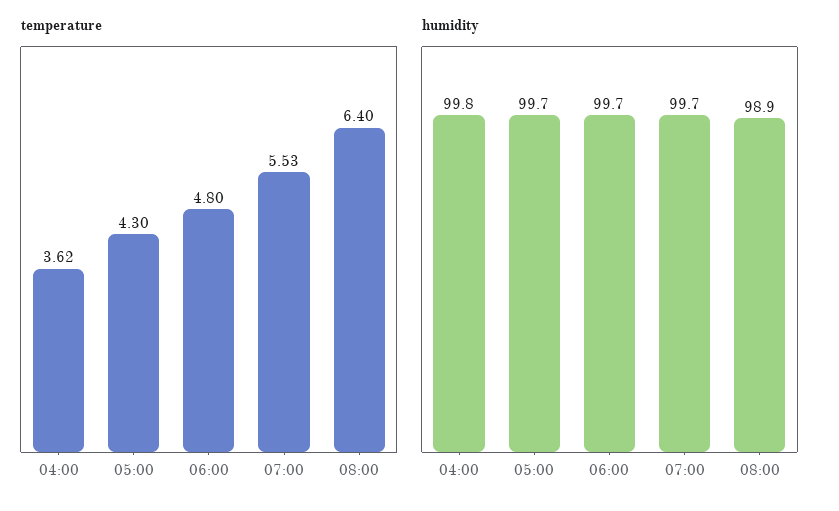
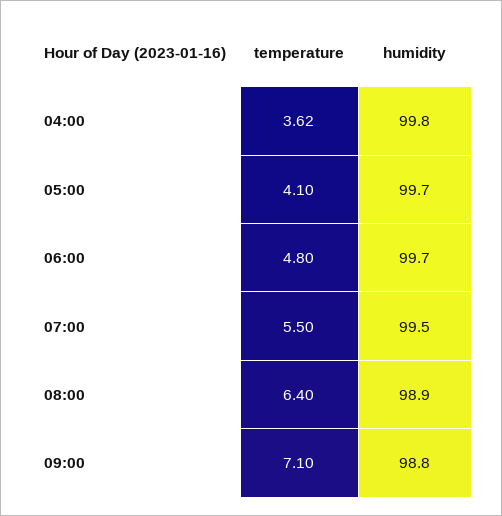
  {
    "temperature": {
      "04:00": 3.62,
-     "05:00": 4.3,
+     "05:00": 4.1,
      "06:00": 4.8,
-     "07:00": 5.53,
+     "07:00": 5.5,
-     "08:00": 6.4
+     "08:00": 6.4,
+     "09:00": 7.1
    },
    "humidity": {
      "04:00": 99.8,
      "05:00": 99.7,
      "06:00": 99.7,
-     "07:00": 99.7,
+     "07:00": 99.5,
-     "08:00": 98.9
+     "08:00": 98.9,
+     "09:00": 98.8
    }
  }

